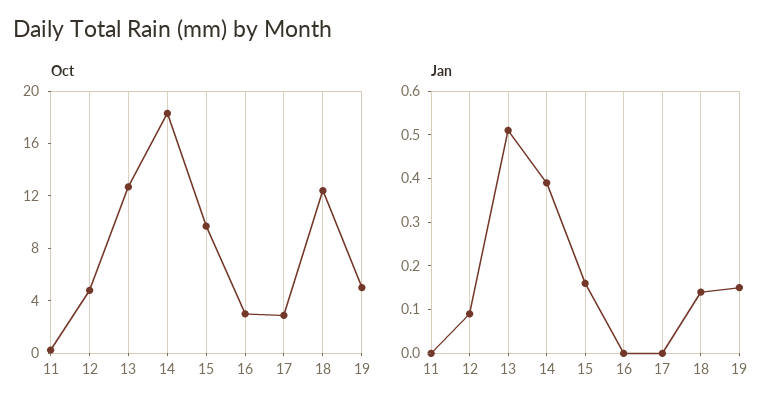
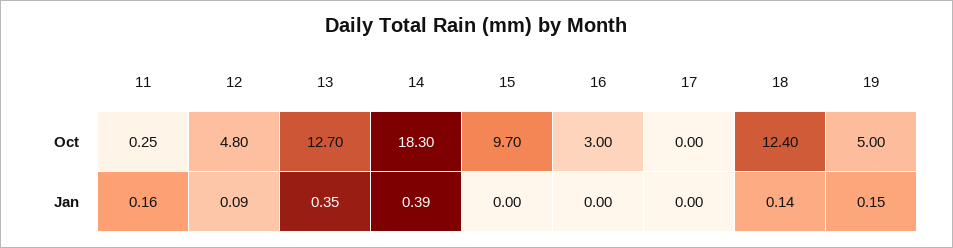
  {
    "Oct": {
      "11": 0.25,
      "12": 4.8,
      "13": 12.7,
      "14": 18.3,
      "15": 9.7,
      "16": 3,
-     "17": 3,
+     "17": 0,
      "18": 12.4,
      "19": 5
    },
    "Jan": {
-     "11": 0,
+     "11": 0.16,
      "12": 0.09,
-     "13": 0.5,
+     "13": 0.35,
      "14": 0.39,
-     "15": 0.15,
+     "15": 0,
      "16": 0,
      "17": 0,
      "18": 0.14,
      "19": 0.15
    }
  }

